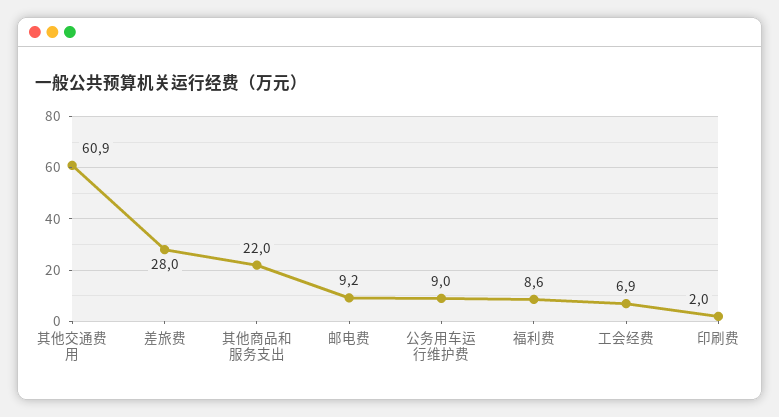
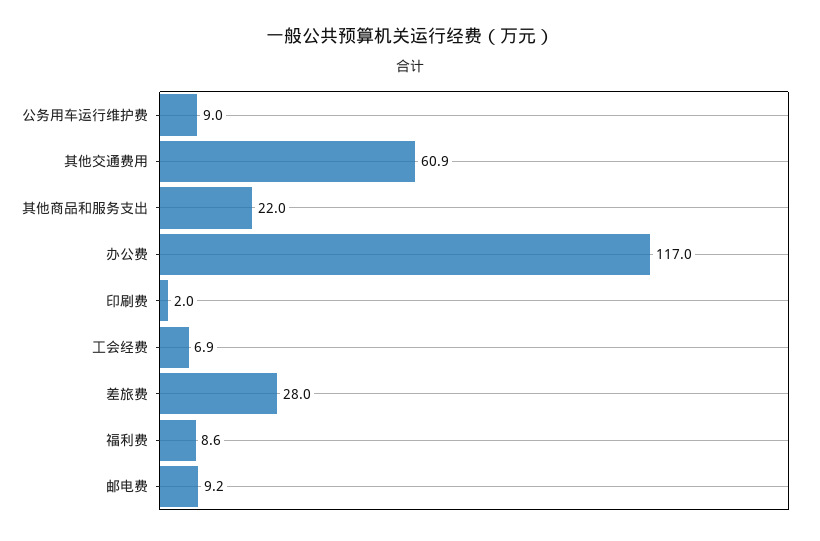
  {
    "其他交通费用": 60.9,
    "差旅费": 28,
    "其他商品和服务支出": 22,
    "邮电费": 9.2,
    "公务用车运行维护费": 9,
    "福利费": 8.6,
    "工会经费": 6.9,
-   "印刷费": 2
+   "印刷费": 2,
+   "办公费": 117
  }

